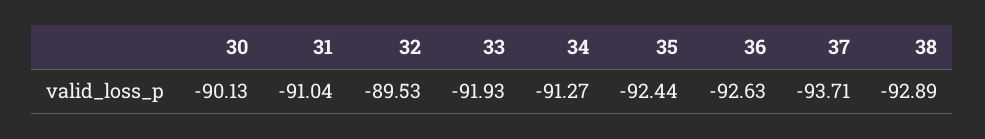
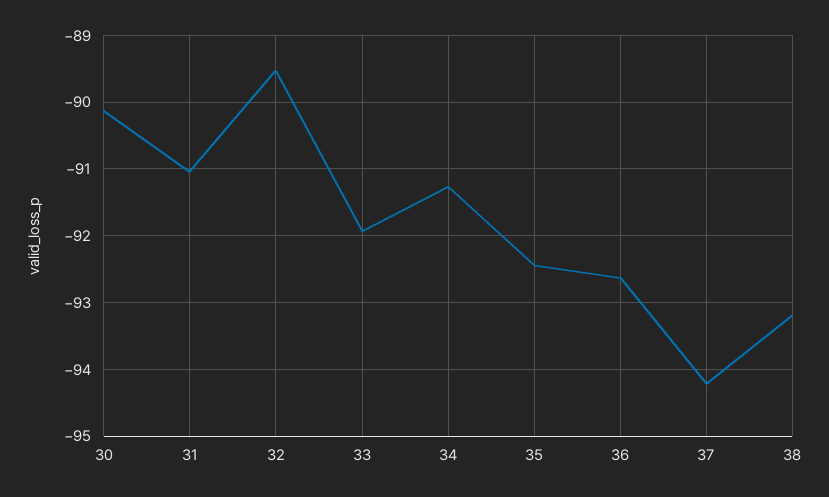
  {
    "30": -90.13,
    "31": -91.04,
    "32": -89.53,
    "33": -91.93,
    "34": -91.27,
    "35": -92.44,
    "36": -92.63,
-   "37": -93.71,
+   "37": -94.2,
-   "38": -92.89
+   "38": -93.2
  }

